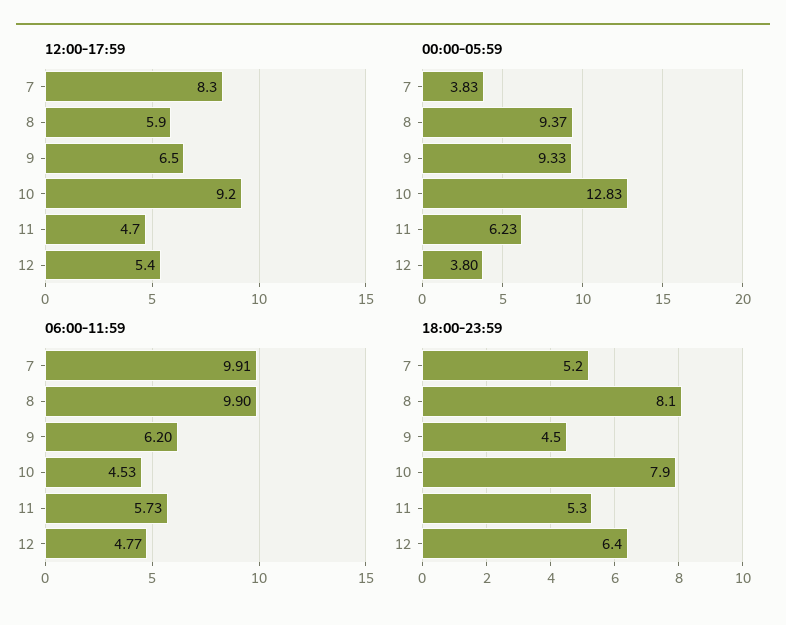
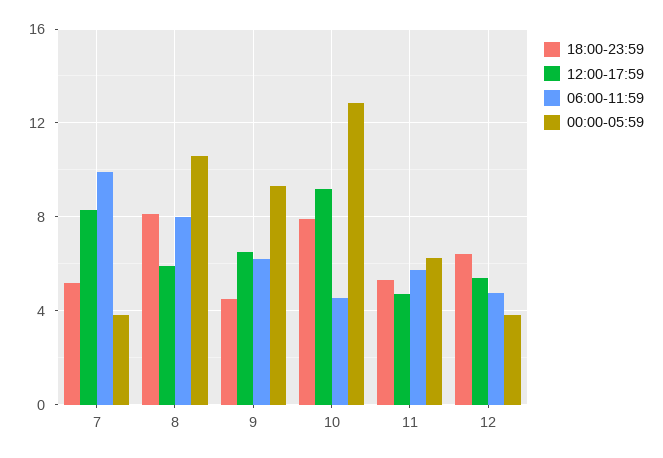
  {
    "12:00-17:59": {
      "7": 8.3,
      "8": 5.9,
      "9": 6.5,
      "10": 9.2,
      "11": 4.7,
      "12": 5.4
    },
    "00:00-05:59": {
      "7": 3.83,
-     "8": 9.37,
+     "8": 10.5,
      "9": 9.33,
      "10": 12.83,
      "11": 6.23,
      "12": 3.8
    },
    "06:00-11:59": {
      "7": 9.91,
-     "8": 9.9,
+     "8": 8,
      "9": 6.2,
      "10": 4.53,
      "11": 5.73,
      "12": 4.77
    },
    "18:00-23:59": {
      "7": 5.2,
      "8": 8.1,
      "9": 4.5,
      "10": 7.9,
      "11": 5.3,
      "12": 6.4
    }
  }

